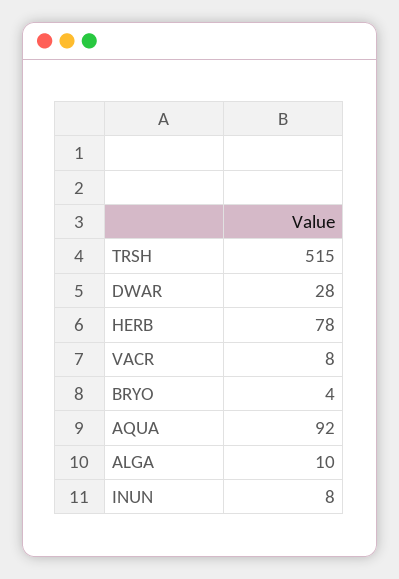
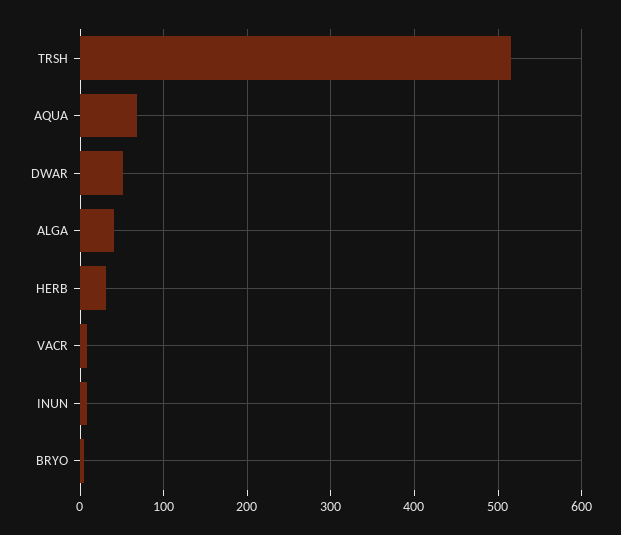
  {
    "TRSH": 515,
-   "DWAR": 28,
+   "DWAR": 50,
-   "HERB": 78,
+   "HERB": 30,
    "VACR": 8,
    "BRYO": 4,
-   "AQUA": 92,
+   "AQUA": 70,
-   "ALGA": 10,
+   "ALGA": 40,
    "INUN": 8
  }

